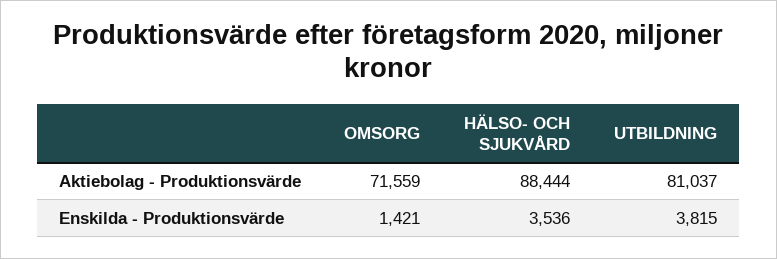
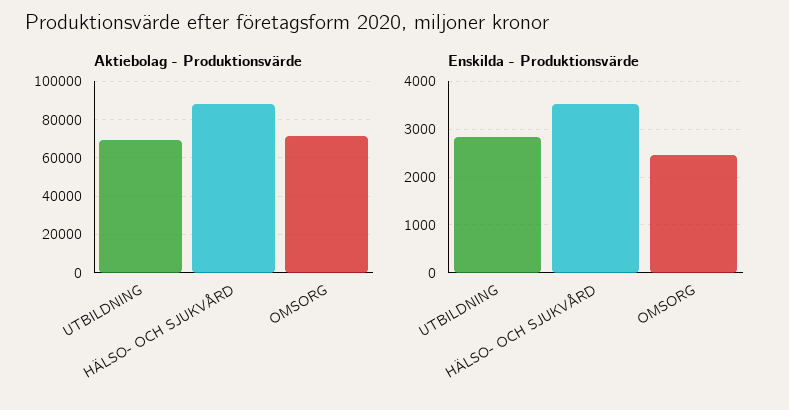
  {
    "Aktiebolag - Produktionsvärde": {
      "OMSORG": 71559,
      "HÄLSO- OCH SJUKVÅRD": 88444,
-     "UTBILDNING": 81037
+     "UTBILDNING": 70000
    },
    "Enskilda - Produktionsvärde": {
-     "OMSORG": 1421,
+     "OMSORG": 2400,
      "HÄLSO- OCH SJUKVÅRD": 3536,
-     "UTBILDNING": 3815
+     "UTBILDNING": 2800
    }
  }

